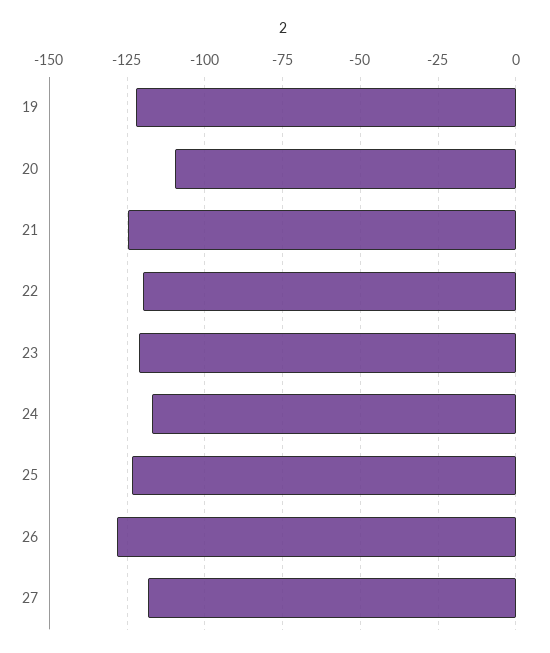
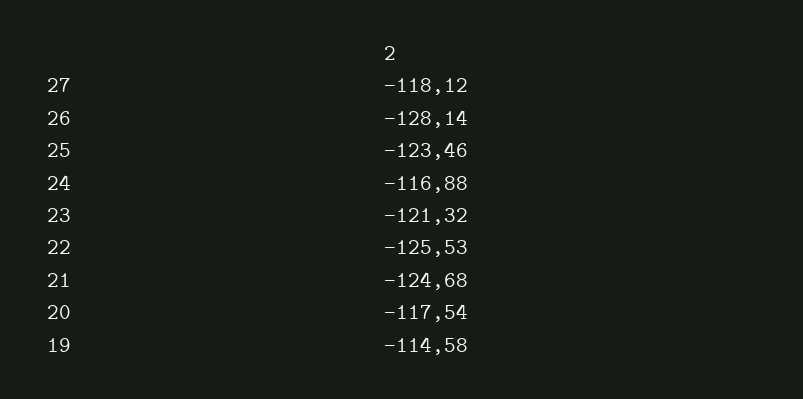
  {
-   "19": -122.5,
+   "19": -114.58,
-   "20": -110,
+   "20": -117.54,
    "21": -124.68,
-   "22": -120,
+   "22": -125.53,
    "23": -121.32,
    "24": -116.88,
    "25": -123.46,
    "26": -128.14,
    "27": -118.12
  }

